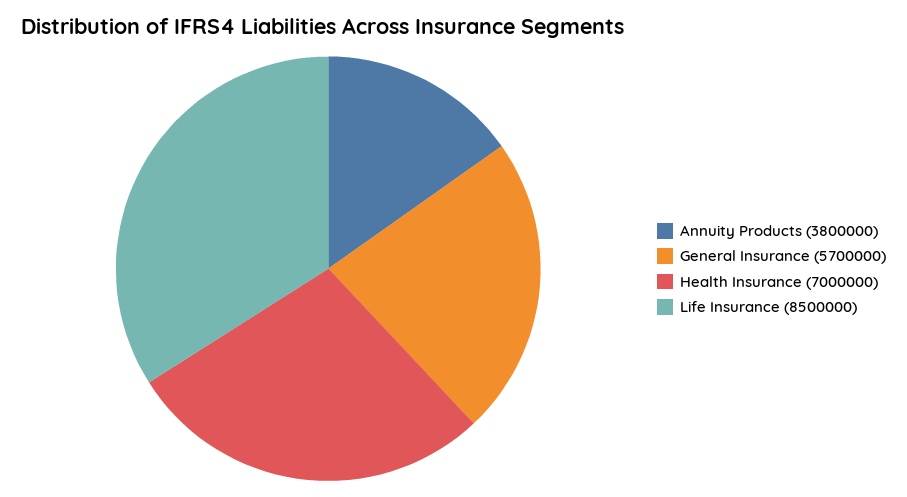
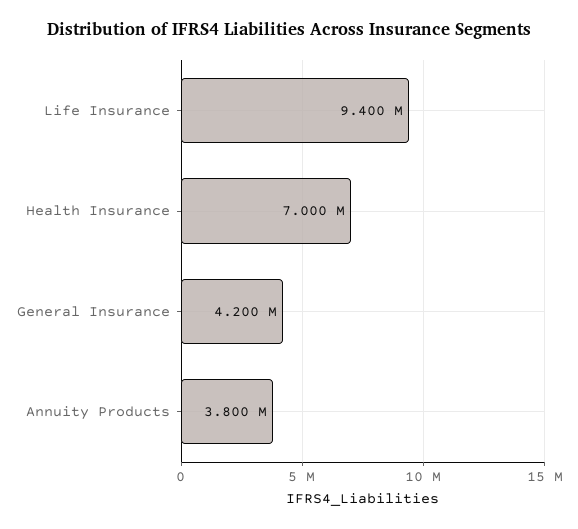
  {
    "Annuity Products": 3800000,
-   "General Insurance": 5700000,
+   "General Insurance": 4200000,
    "Health Insurance": 7000000,
-   "Life Insurance": 8500000
+   "Life Insurance": 9400000
  }

